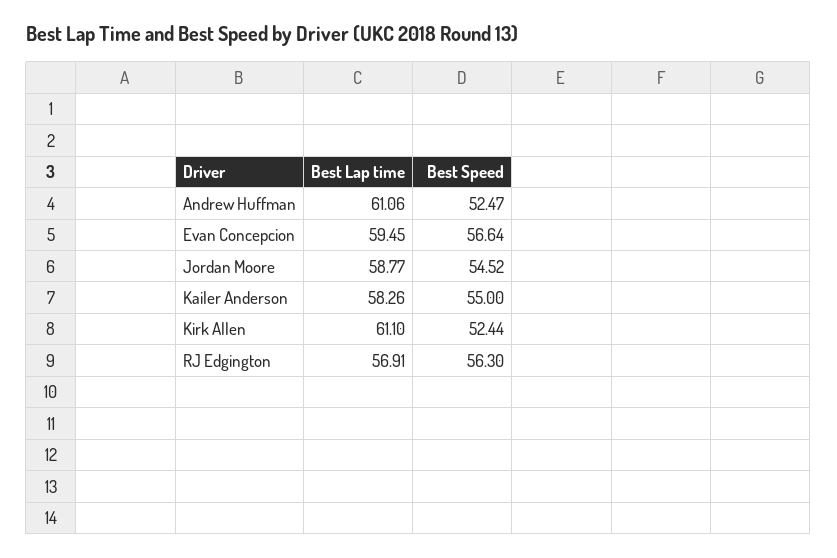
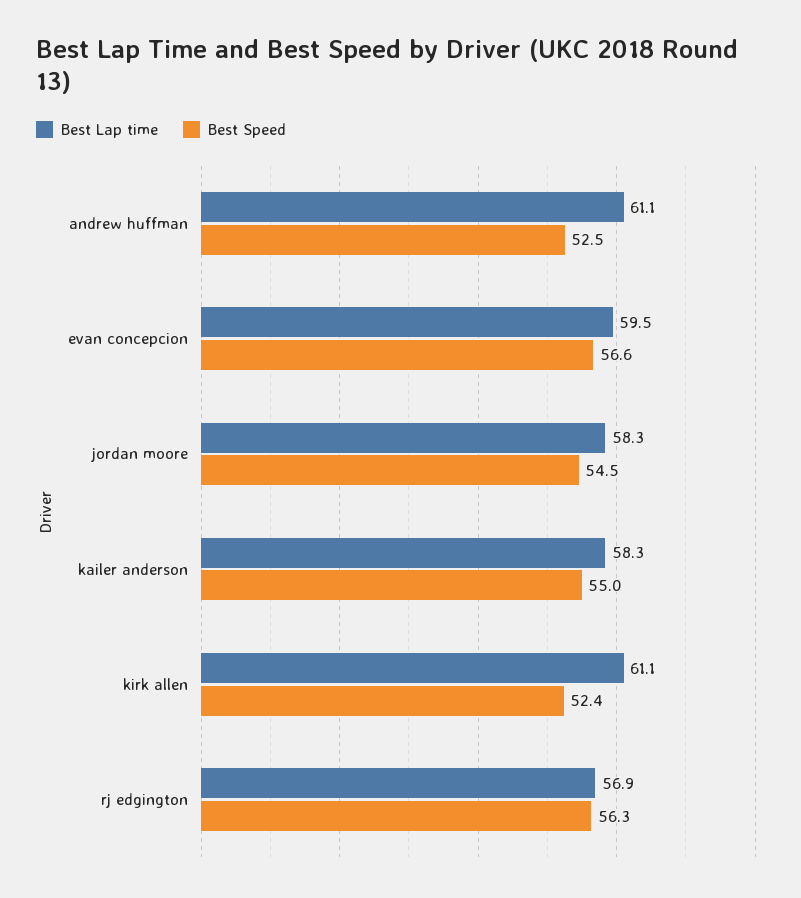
  {
    "Best Lap time": {
      "Andrew Huffman": 61.06,
      "Evan Concepcion": 59.45,
-     "Jordan Moore": 58.77,
+     "Jordan Moore": 58.3,
      "Kailer Anderson": 58.26,
      "Kirk Allen": 61.1,
      "RJ Edgington": 56.91
    },
    "Best Speed": {
      "Andrew Huffman": 52.47,
      "Evan Concepcion": 56.64,
      "Jordan Moore": 54.52,
      "Kailer Anderson": 55,
      "Kirk Allen": 52.44,
      "RJ Edgington": 56.3
    }
  }

